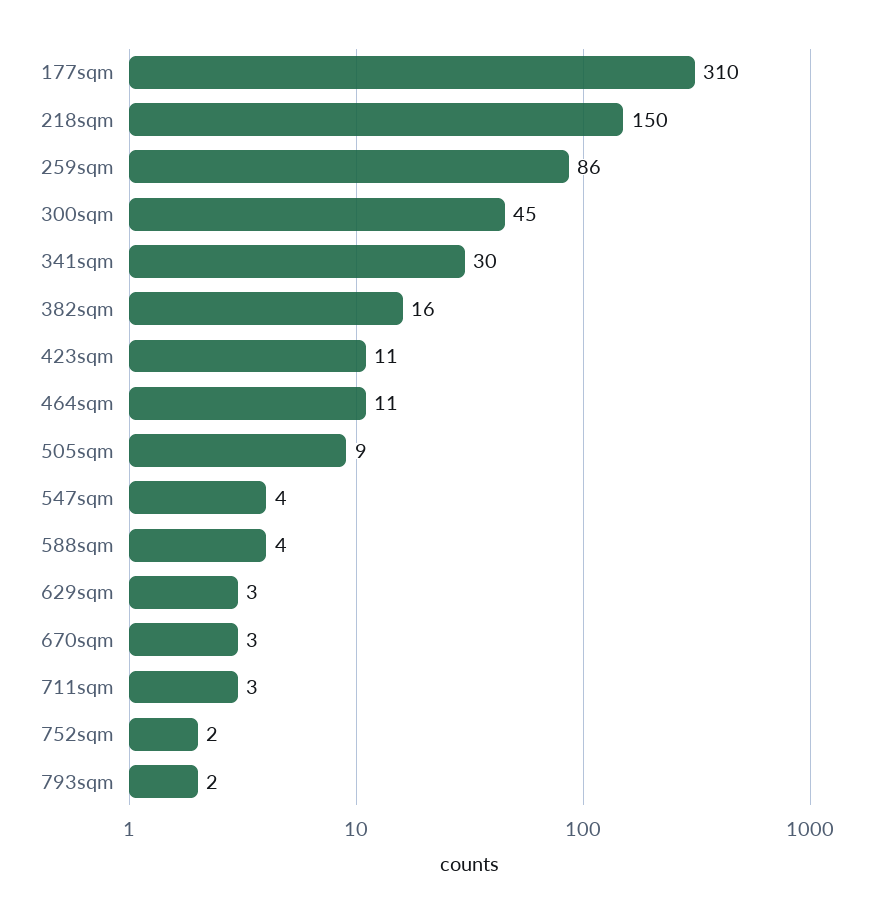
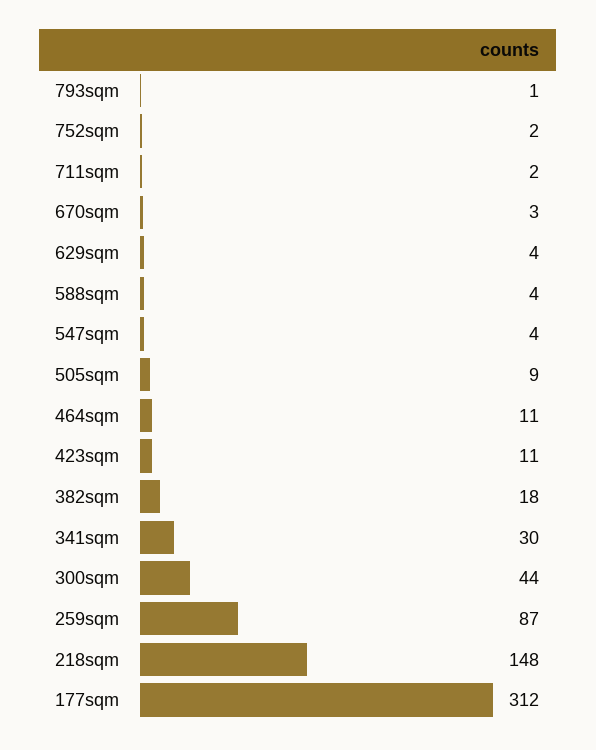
  {
-   "177sqm": 310,
+   "177sqm": 312,
-   "218sqm": 150,
+   "218sqm": 148,
-   "259sqm": 86,
+   "259sqm": 87,
-   "300sqm": 45,
+   "300sqm": 44,
    "341sqm": 30,
-   "382sqm": 16,
+   "382sqm": 18,
    "423sqm": 11,
    "464sqm": 11,
    "505sqm": 9,
    "547sqm": 4,
    "588sqm": 4,
-   "629sqm": 3,
+   "629sqm": 4,
    "670sqm": 3,
-   "711sqm": 3,
+   "711sqm": 2,
    "752sqm": 2,
-   "793sqm": 2
+   "793sqm": 1
  }

